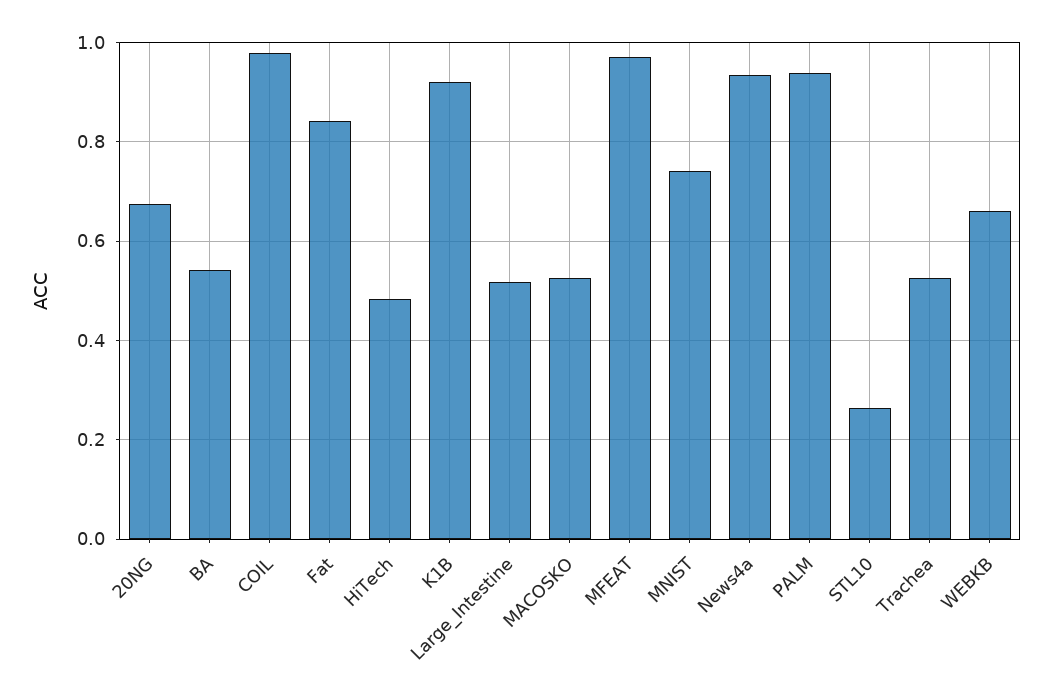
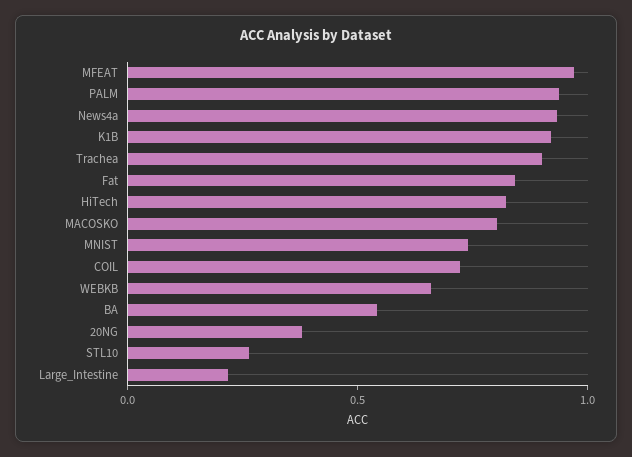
  {
-   "20NG": 0.68,
+   "20NG": 0.4,
    "BA": 0.54,
-   "COIL": 0.98,
+   "COIL": 0.7,
    "Fat": 0.84,
-   "HiTech": 0.48,
+   "HiTech": 0.8,
    "K1B": 0.92,
-   "Large_Intestine": 0.52,
+   "Large_Intestine": 0.2,
-   "MACOSKO": 0.52,
+   "MACOSKO": 0.8,
    "MFEAT": 0.98,
    "MNIST": 0.74,
    "News4a": 0.94,
    "PALM": 0.94,
    "STL10": 0.26,
-   "Trachea": 0.52,
+   "Trachea": 0.9,
    "WEBKB": 0.66
  }

